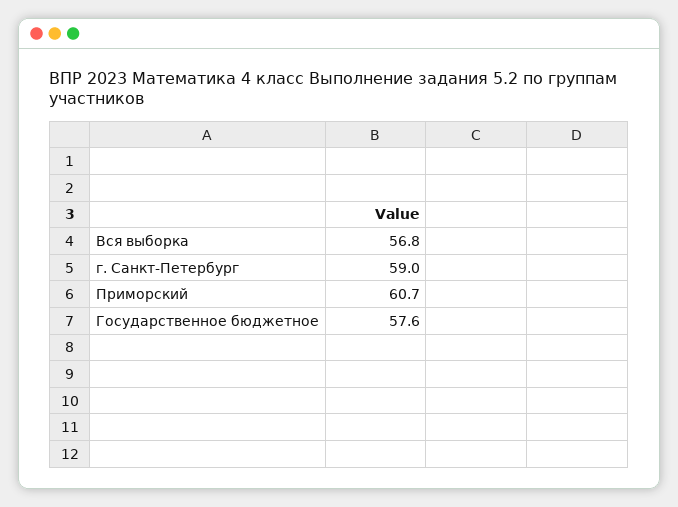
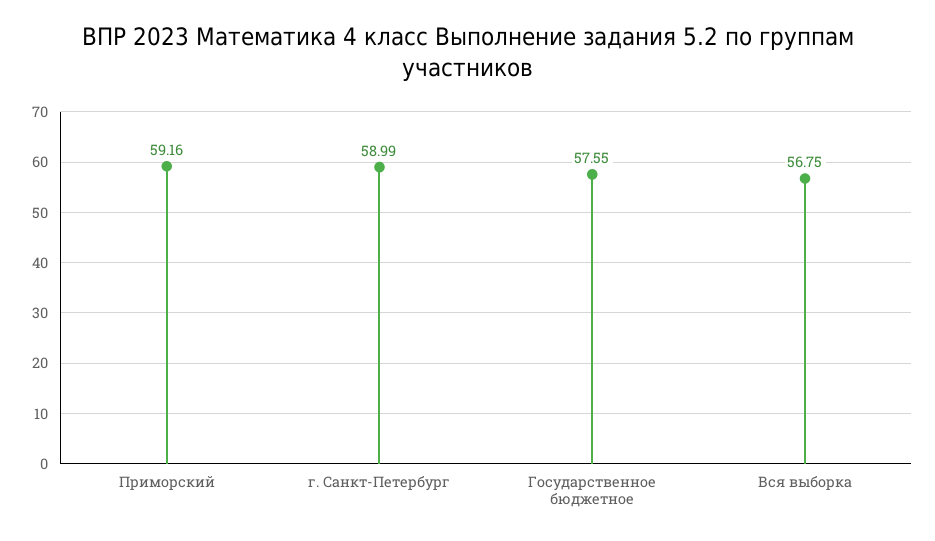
  {
    "Вся выборка": 56.75,
    "г. Санкт-Петербург": 58.99,
-   "Приморский": 60.7,
+   "Приморский": 59.16,
    "Государственное бюджетное": 57.55
  }

